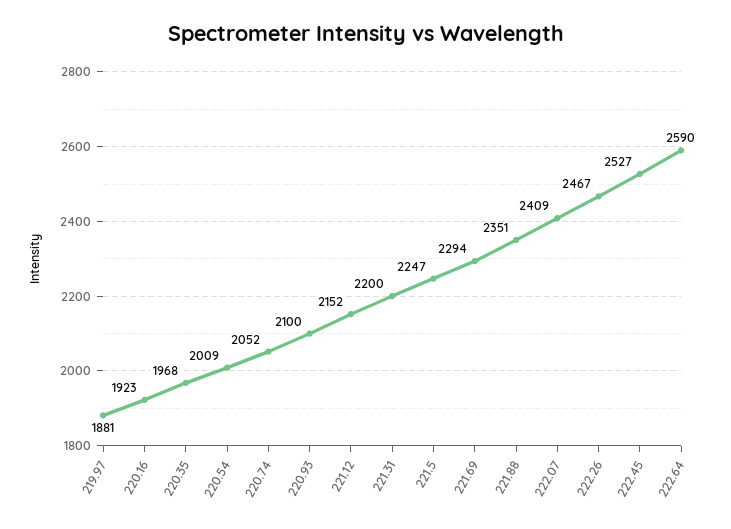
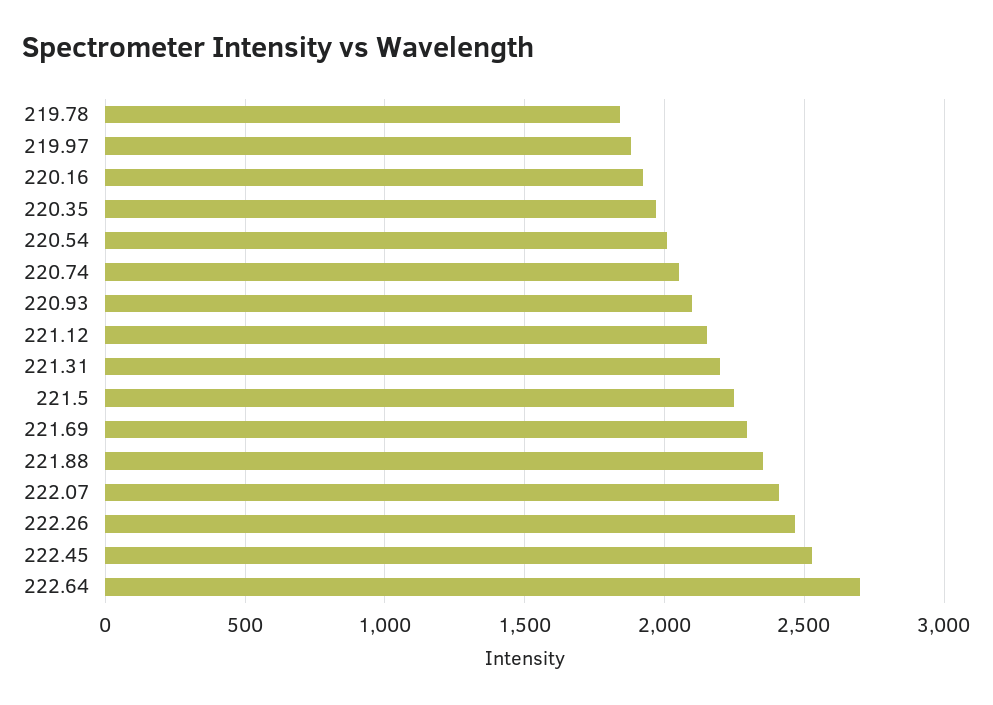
  {
    "219.97": 1881,
    "220.16": 1923,
    "220.35": 1968,
    "220.54": 2009,
    "220.74": 2052,
    "220.93": 2100,
    "221.12": 2152,
    "221.31": 2200,
    "221.5": 2247,
    "221.69": 2294,
    "221.88": 2351,
    "222.07": 2409,
    "222.26": 2467,
    "222.45": 2527,
-   "222.64": 2590
+   "222.64": 2700,
+   "219.78": 1850
  }

